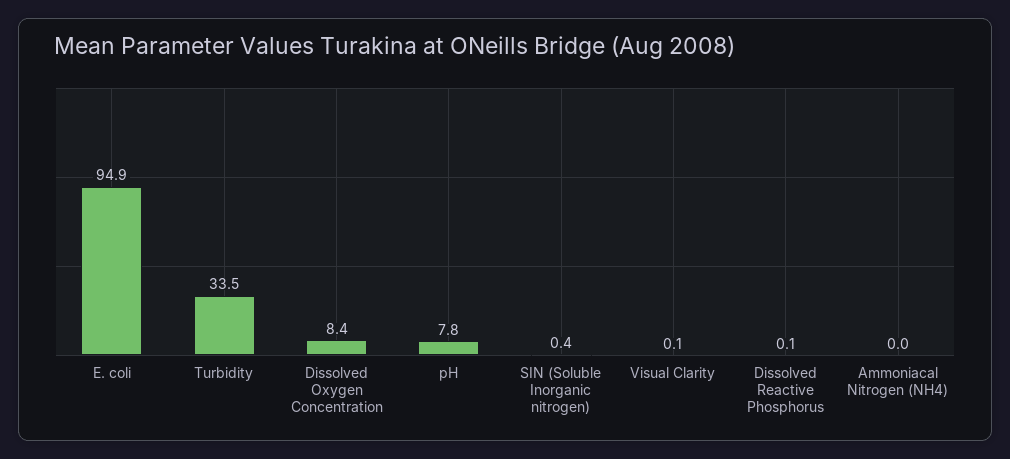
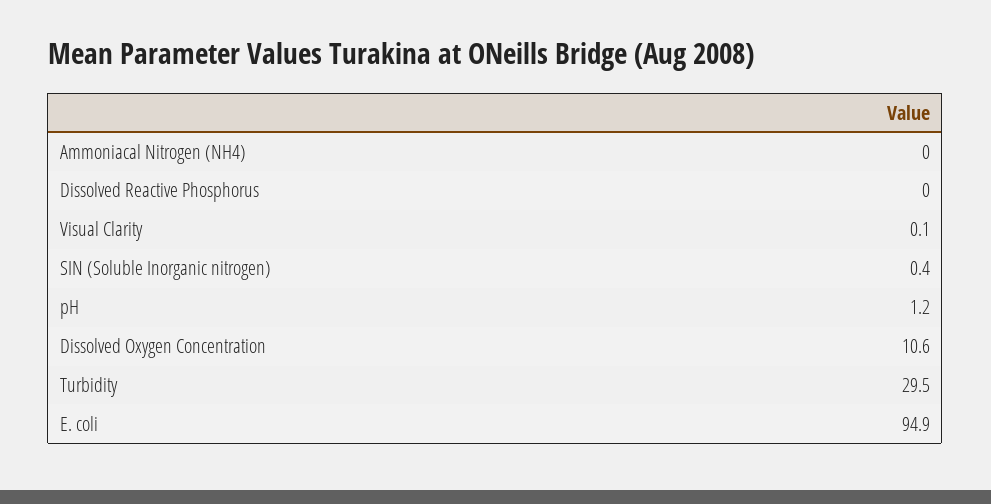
  {
    "E. coli": 94.9,
-   "Turbidity": 33.5,
+   "Turbidity": 29.5,
-   "Dissolved Oxygen Concentration": 8.4,
+   "Dissolved Oxygen Concentration": 10.6,
-   "pH": 7.8,
+   "pH": 1.2,
    "SIN (Soluble Inorganic nitrogen)": 0.4,
    "Visual Clarity": 0.1,
-   "Dissolved Reactive Phosphorus": 0.1,
+   "Dissolved Reactive Phosphorus": 0,
    "Ammoniacal Nitrogen (NH4)": 0
  }

